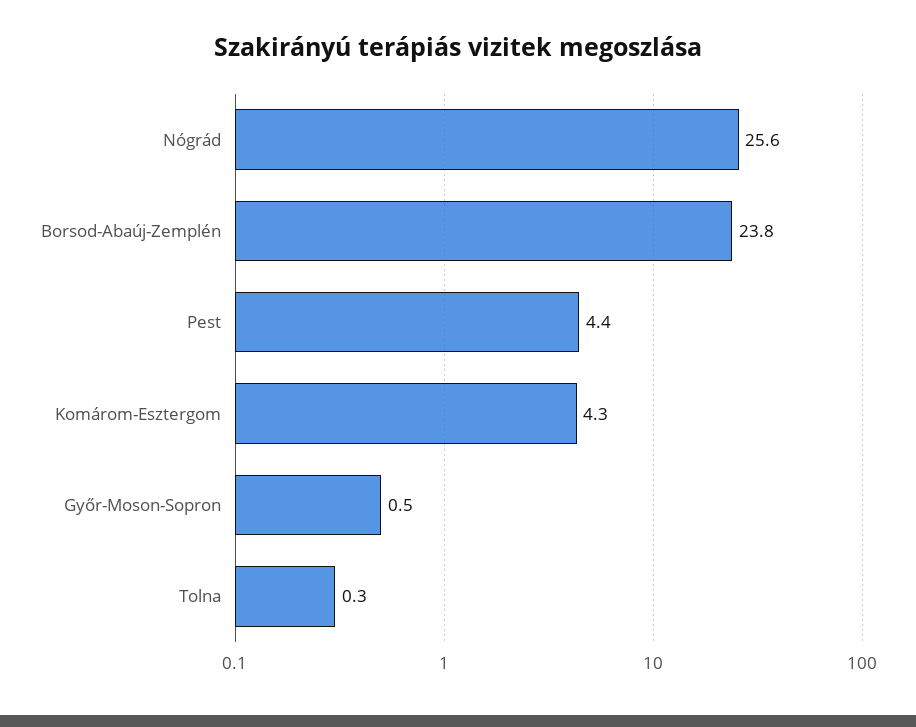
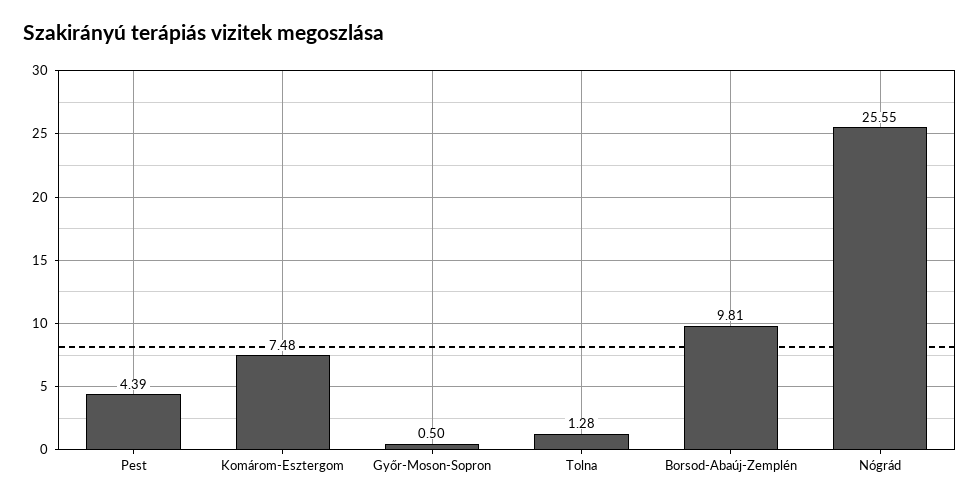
  {
    "Nógrád": 25.55,
-   "Borsod-Abaúj-Zemplén": 23.8,
+   "Borsod-Abaúj-Zemplén": 9.81,
    "Pest": 4.39,
-   "Komárom-Esztergom": 4.3,
+   "Komárom-Esztergom": 7.48,
    "Győr-Moson-Sopron": 0.5,
-   "Tolna": 0.3
+   "Tolna": 1.28
  }

